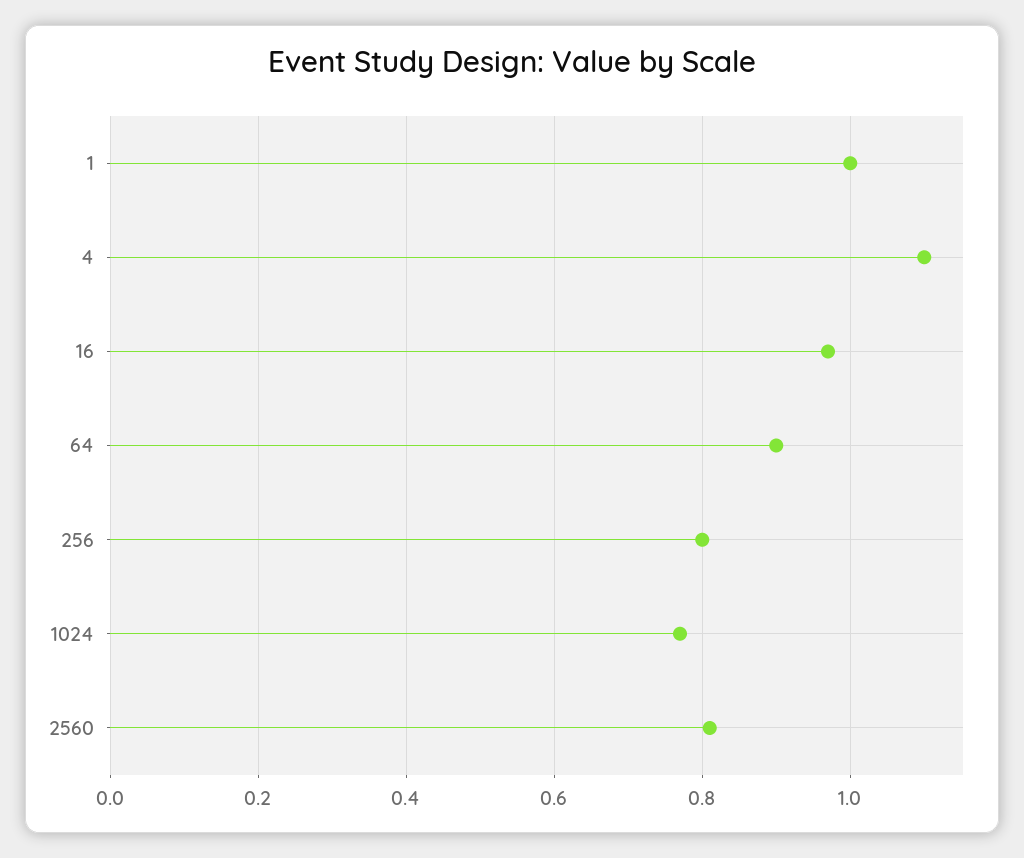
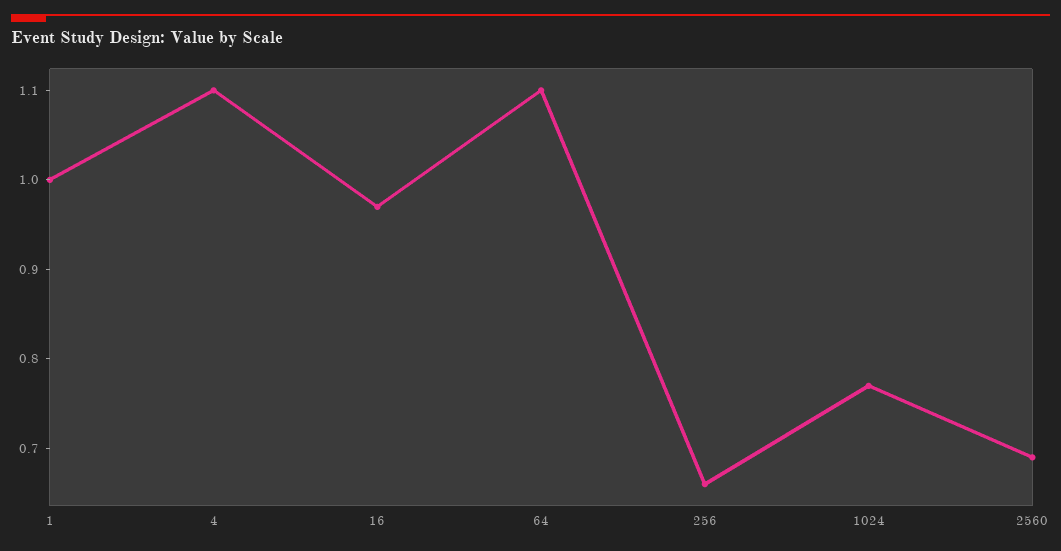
  {
    "1": 1,
    "4": 1.1,
    "16": 0.97,
-   "64": 0.9,
+   "64": 1.1,
-   "256": 0.8,
+   "256": 0.66,
    "1024": 0.77,
-   "2560": 0.8
+   "2560": 0.69
  }

